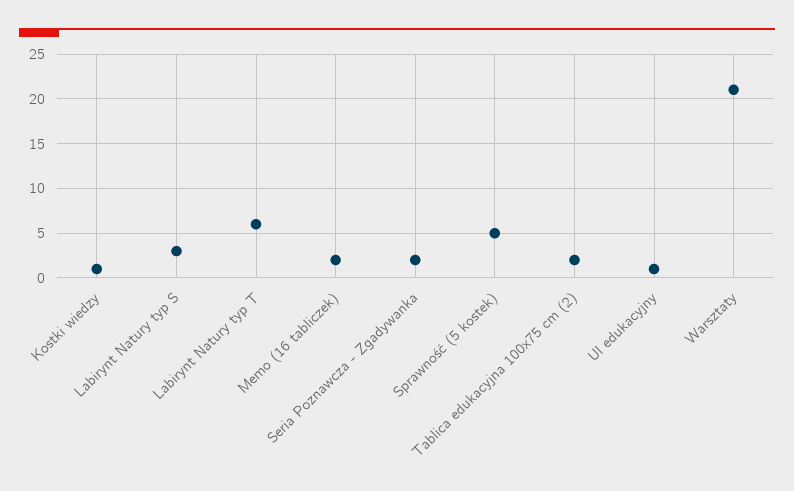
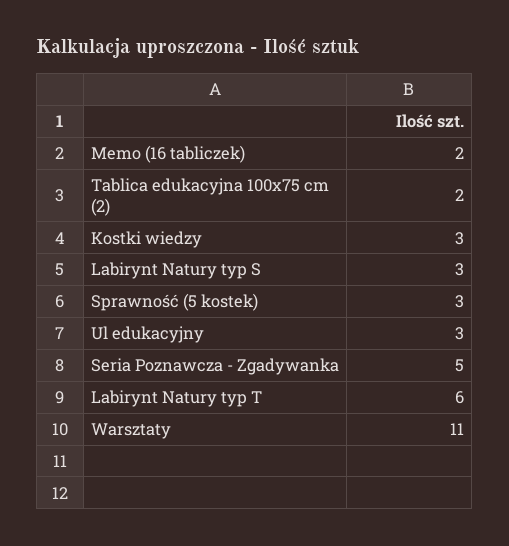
  {
-   "Kostki wiedzy": 1,
+   "Kostki wiedzy": 3,
    "Labirynt Natury typ S": 3,
    "Labirynt Natury typ T": 6,
    "Memo (16 tabliczek)": 2,
-   "Seria Poznawcza - Zgadywanka": 2,
+   "Seria Poznawcza - Zgadywanka": 5,
-   "Sprawność (5 kostek)": 5,
+   "Sprawność (5 kostek)": 3,
    "Tablica edukacyjna 100x75 cm (2)": 2,
-   "Ul edukacyjny": 1,
+   "Ul edukacyjny": 3,
-   "Warsztaty": 21
+   "Warsztaty": 11
  }

